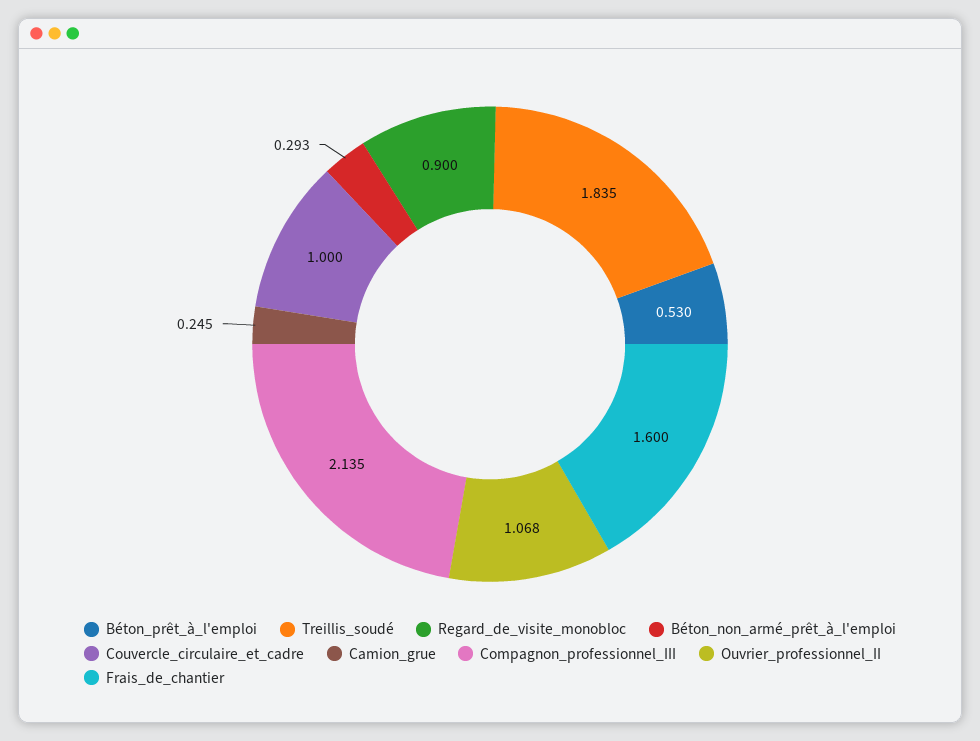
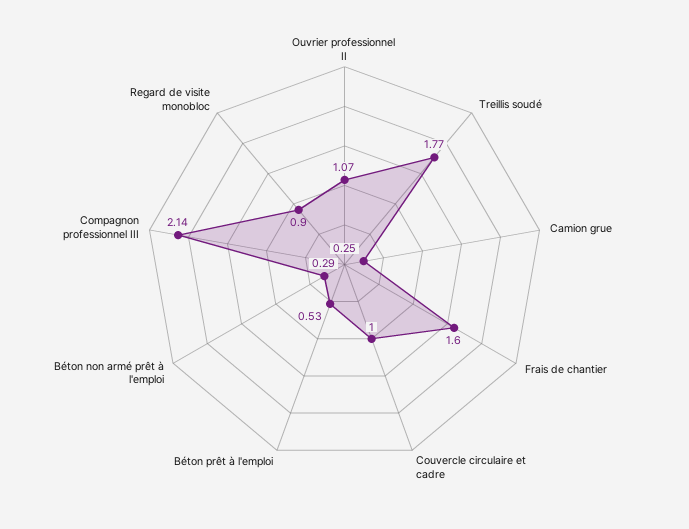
  {
    "Béton_prêt_à_l'emploi": 0.53,
-   "Treillis_soudé": 1.835,
+   "Treillis_soudé": 1.77,
    "Regard_de_visite_monobloc": 0.9,
    "Béton_non_armé_prêt_à_l'emploi": 0.293,
    "Couvercle_circulaire_et_cadre": 1,
    "Camion_grue": 0.245,
    "Compagnon_professionnel_III": 2.135,
    "Ouvrier_professionnel_II": 1.068,
    "Frais_de_chantier": 1.6
  }

